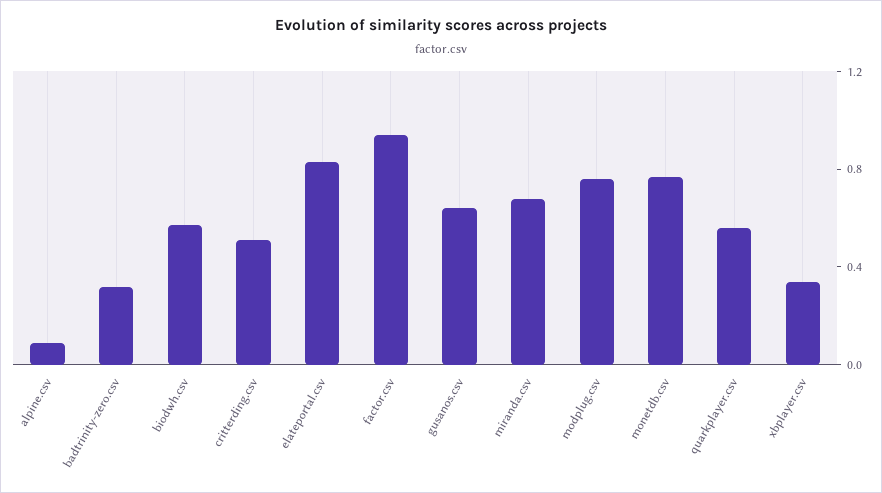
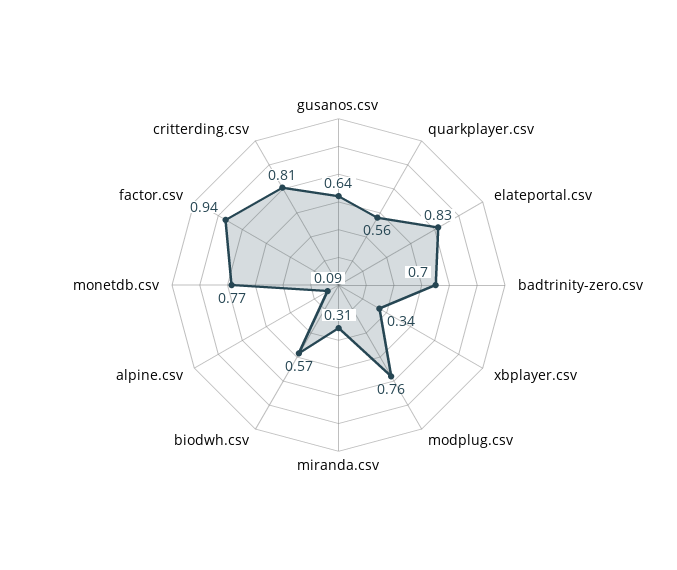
  {
    "alpine.csv": 0.09,
-   "badtrinity-zero.csv": 0.3,
+   "badtrinity-zero.csv": 0.7,
    "biodwh.csv": 0.57,
-   "critterding.csv": 0.5,
+   "critterding.csv": 0.81,
    "elateportal.csv": 0.83,
    "factor.csv": 0.94,
    "gusanos.csv": 0.64,
-   "miranda.csv": 0.7,
+   "miranda.csv": 0.31,
    "modplug.csv": 0.76,
    "monetdb.csv": 0.77,
    "quarkplayer.csv": 0.56,
    "xbplayer.csv": 0.34
  }

